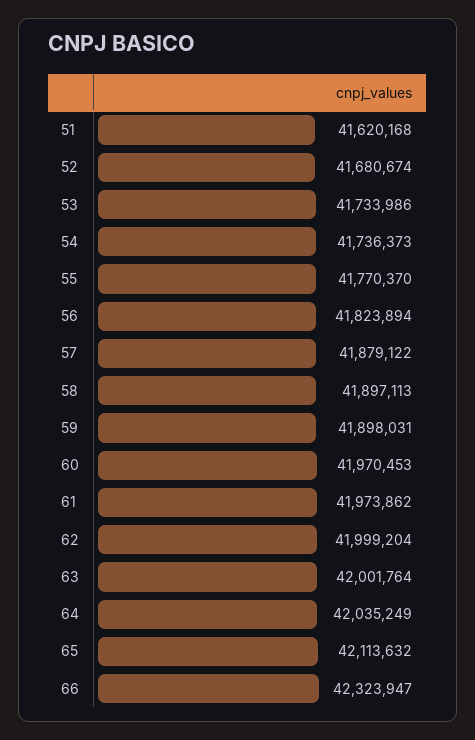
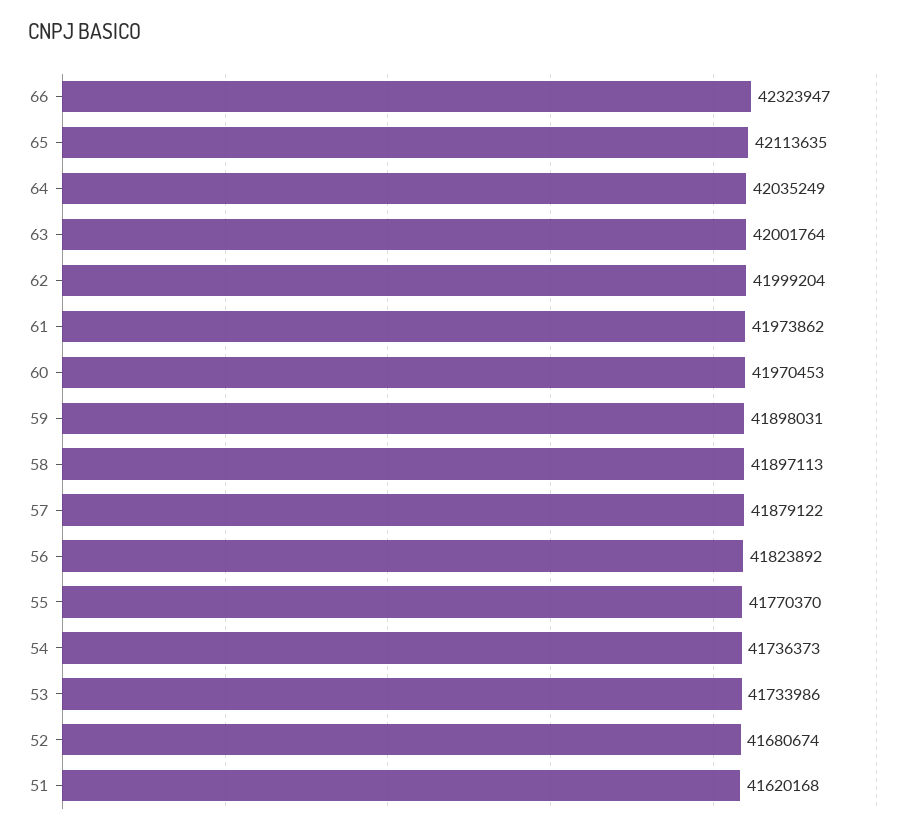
  {
    "51": 41620168,
    "52": 41680674,
    "53": 41733986,
    "54": 41736373,
    "55": 41770370,
-   "56": 41823894,
+   "56": 41823892,
    "57": 41879122,
    "58": 41897113,
    "59": 41898031,
    "60": 41970453,
    "61": 41973862,
    "62": 41999204,
    "63": 42001764,
    "64": 42035249,
-   "65": 42113632,
+   "65": 42113635,
    "66": 42323947
  }

